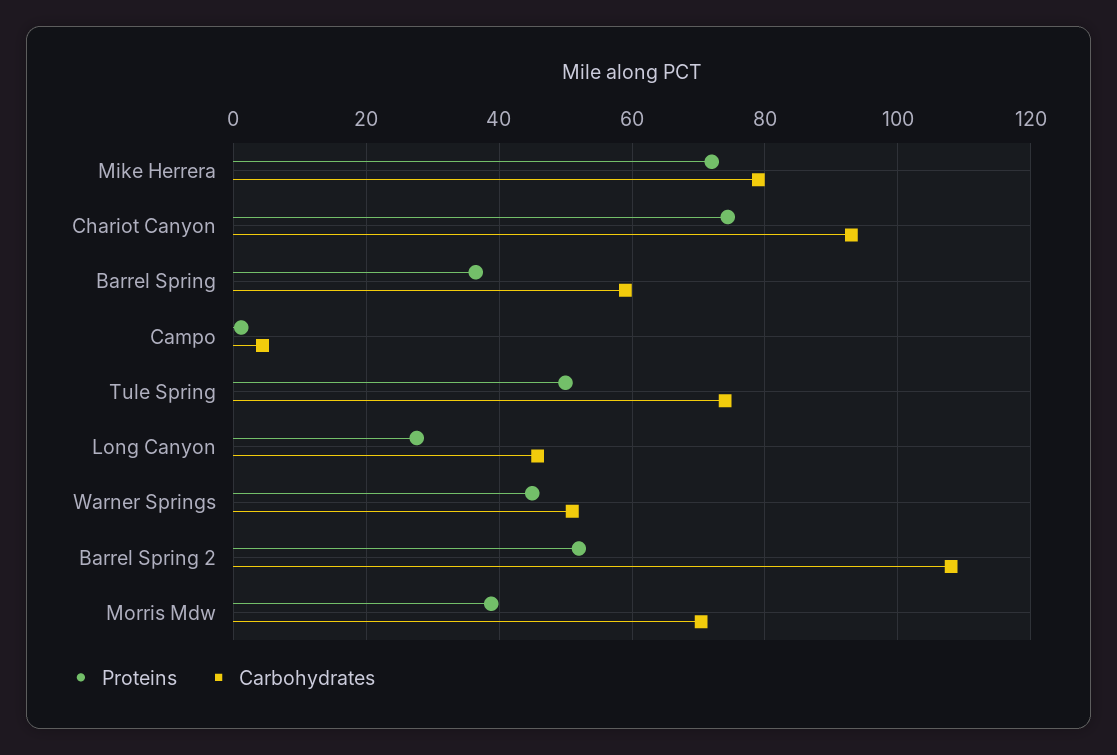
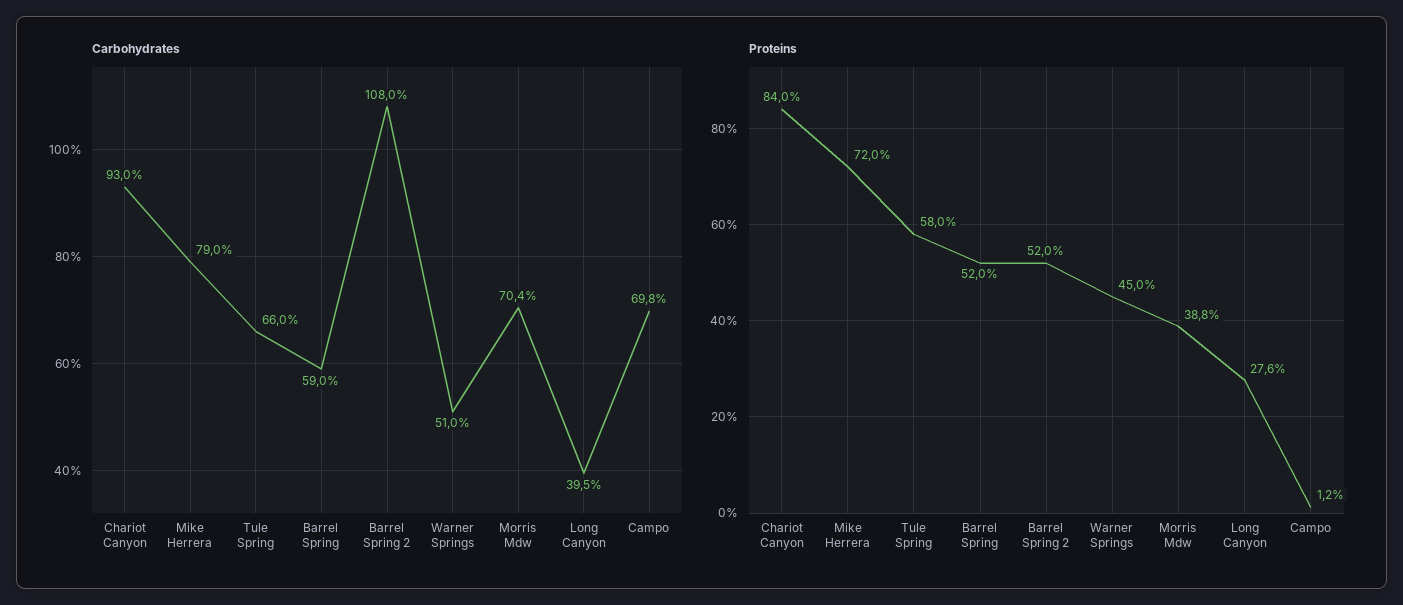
  {
    "Proteins": {
      "Mike Herrera": 72,
-     "Chariot Canyon": 74,
+     "Chariot Canyon": 84,
-     "Barrel Spring": 36,
+     "Barrel Spring": 52,
      "Campo": 1.2,
-     "Tule Spring": 50,
+     "Tule Spring": 58,
      "Long Canyon": 27.6,
      "Warner Springs": 45,
      "Barrel Spring 2": 52,
      "Morris Mdw": 38.8
    },
    "Carbohydrates": {
      "Mike Herrera": 79,
      "Chariot Canyon": 93,
      "Barrel Spring": 59,
-     "Campo": 4,
+     "Campo": 69.8,
-     "Tule Spring": 74,
+     "Tule Spring": 66,
-     "Long Canyon": 46,
+     "Long Canyon": 39.5,
      "Warner Springs": 51,
      "Barrel Spring 2": 108,
      "Morris Mdw": 70.4
    }
  }

